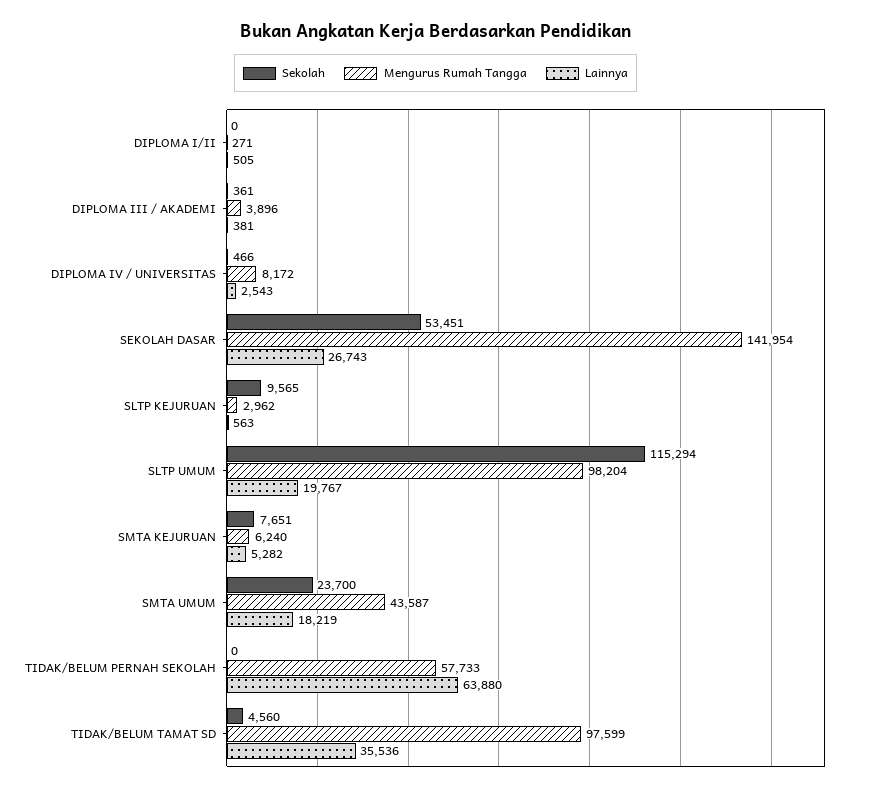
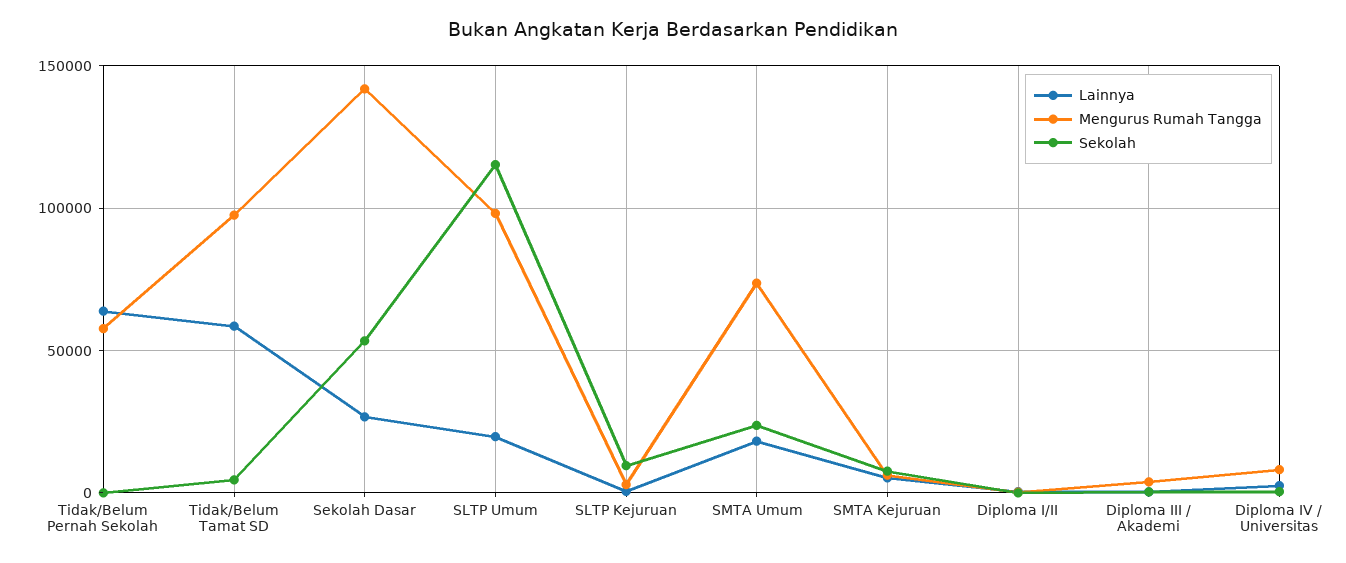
  {
    "Sekolah": {
      "DIPLOMA I/II": 0,
      "DIPLOMA III / AKADEMI": 361,
      "DIPLOMA IV / UNIVERSITAS": 466,
      "SEKOLAH DASAR": 53451,
      "SLTP KEJURUAN": 9565,
      "SLTP UMUM": 115294,
      "SMTA KEJURUAN": 7651,
      "SMTA UMUM": 23700,
      "TIDAK/BELUM PERNAH SEKOLAH": 0,
      "TIDAK/BELUM TAMAT SD": 4560
    },
    "Mengurus Rumah Tangga": {
      "DIPLOMA I/II": 271,
      "DIPLOMA III / AKADEMI": 3896,
      "DIPLOMA IV / UNIVERSITAS": 8172,
      "SEKOLAH DASAR": 141954,
      "SLTP KEJURUAN": 2962,
      "SLTP UMUM": 98204,
      "SMTA KEJURUAN": 6240,
-     "SMTA UMUM": 43587,
+     "SMTA UMUM": 75000,
      "TIDAK/BELUM PERNAH SEKOLAH": 57733,
      "TIDAK/BELUM TAMAT SD": 97599
    },
    "Lainnya": {
      "DIPLOMA I/II": 505,
      "DIPLOMA III / AKADEMI": 381,
      "DIPLOMA IV / UNIVERSITAS": 2543,
      "SEKOLAH DASAR": 26743,
      "SLTP KEJURUAN": 563,
      "SLTP UMUM": 19767,
      "SMTA KEJURUAN": 5282,
      "SMTA UMUM": 18219,
      "TIDAK/BELUM PERNAH SEKOLAH": 63880,
-     "TIDAK/BELUM TAMAT SD": 35536
+     "TIDAK/BELUM TAMAT SD": 60000
    }
  }

